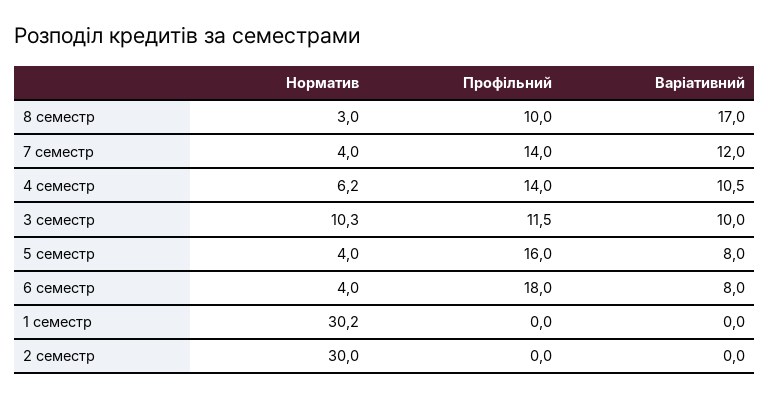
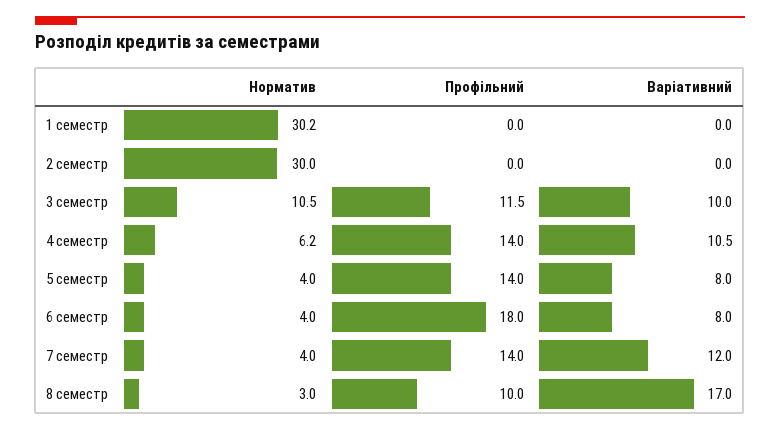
  {
    "Норматив": {
      "8 семестр": 3,
      "7 семестр": 4,
      "4 семестр": 6.2,
-     "3 семестр": 10.3,
+     "3 семестр": 10.5,
      "5 семестр": 4,
      "6 семестр": 4,
      "1 семестр": 30.2,
      "2 семестр": 30
    },
    "Профільний": {
      "8 семестр": 10,
      "7 семестр": 14,
      "4 семестр": 14,
      "3 семестр": 11.5,
-     "5 семестр": 16,
+     "5 семестр": 14,
      "6 семестр": 18,
      "1 семестр": 0,
      "2 семестр": 0
    },
    "Варіативний": {
      "8 семестр": 17,
      "7 семестр": 12,
      "4 семестр": 10.5,
      "3 семестр": 10,
      "5 семестр": 8,
      "6 семестр": 8,
      "1 семестр": 0,
      "2 семестр": 0
    }
  }

